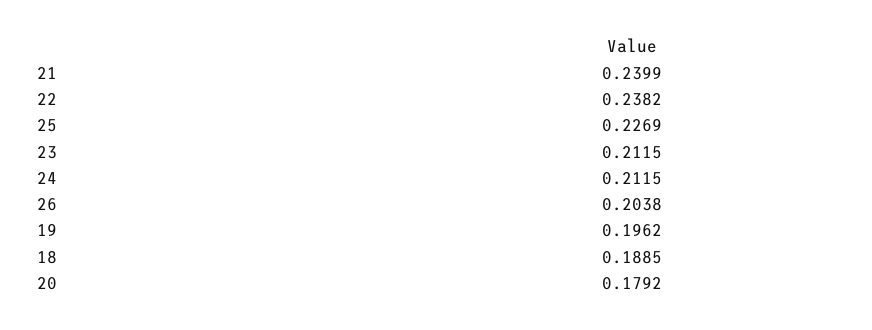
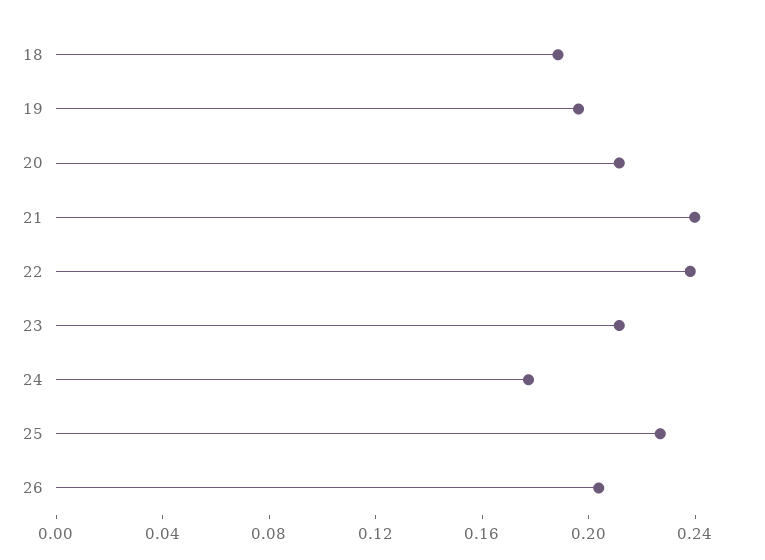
  {
    "21": 0.2399,
    "22": 0.2382,
    "25": 0.2269,
    "23": 0.2115,
-   "24": 0.2115,
+   "24": 0.18,
    "26": 0.2038,
    "19": 0.1962,
    "18": 0.1885,
-   "20": 0.1792
+   "20": 0.21
  }

